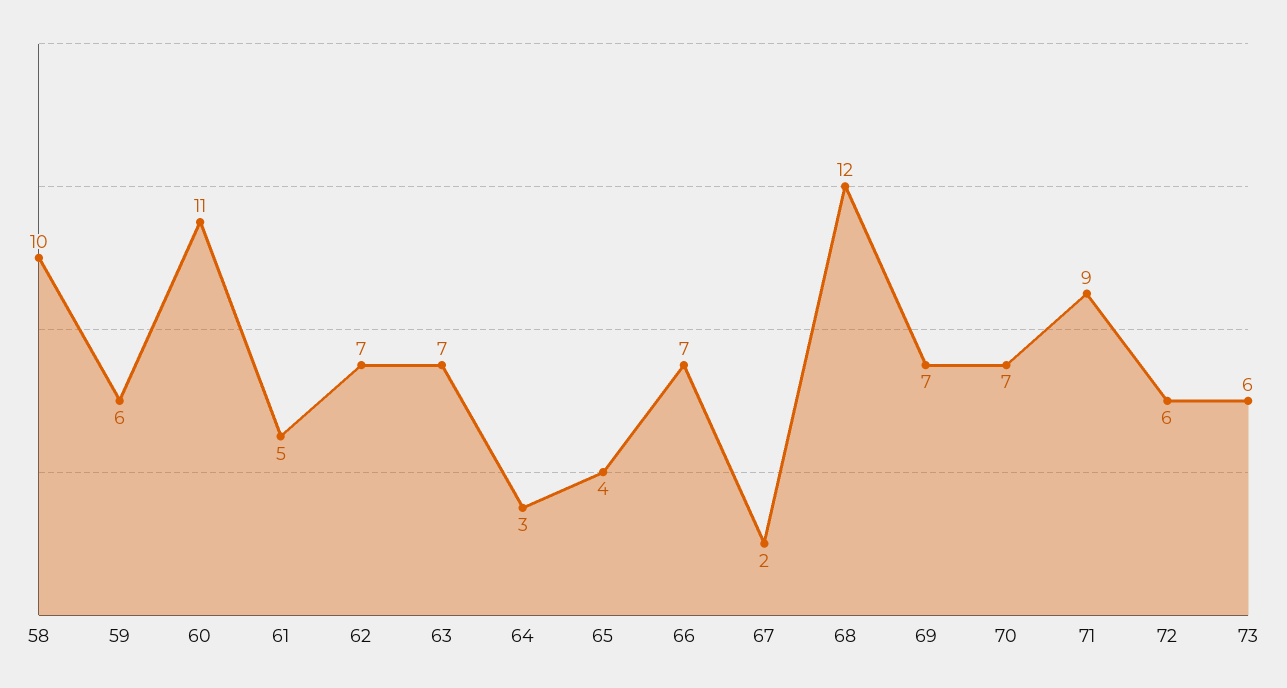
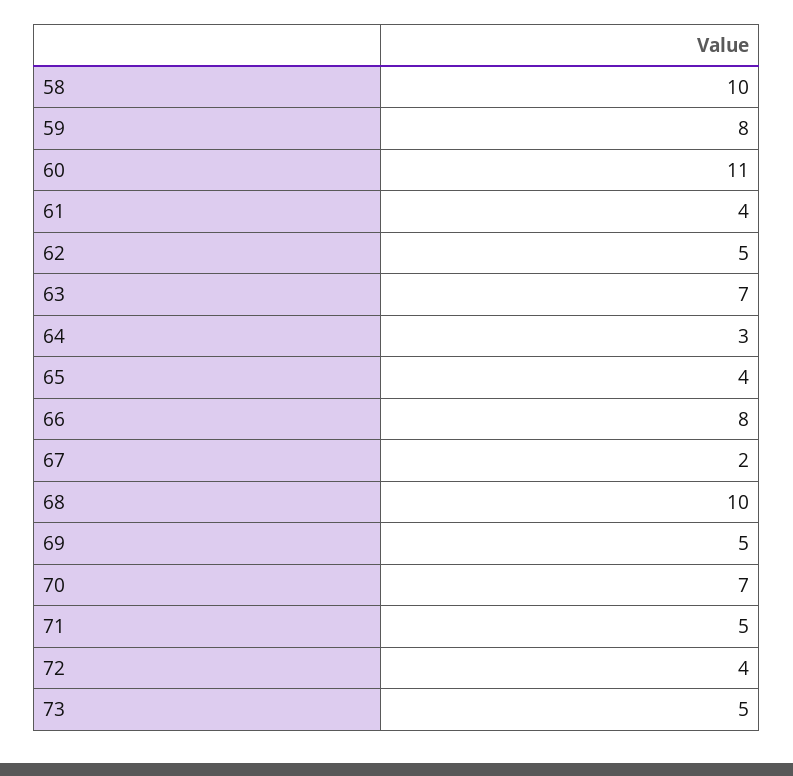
  {
    "58": 10,
-   "59": 6,
+   "59": 8,
    "60": 11,
-   "61": 5,
+   "61": 4,
-   "62": 7,
+   "62": 5,
    "63": 7,
    "64": 3,
    "65": 4,
-   "66": 7,
+   "66": 8,
    "67": 2,
-   "68": 12,
+   "68": 10,
-   "69": 7,
+   "69": 5,
    "70": 7,
-   "71": 9,
+   "71": 5,
-   "72": 6,
+   "72": 4,
-   "73": 6
+   "73": 5
  }

